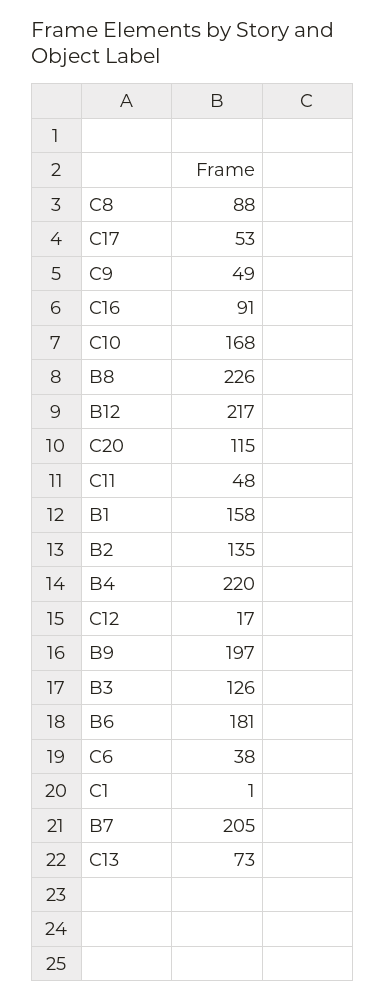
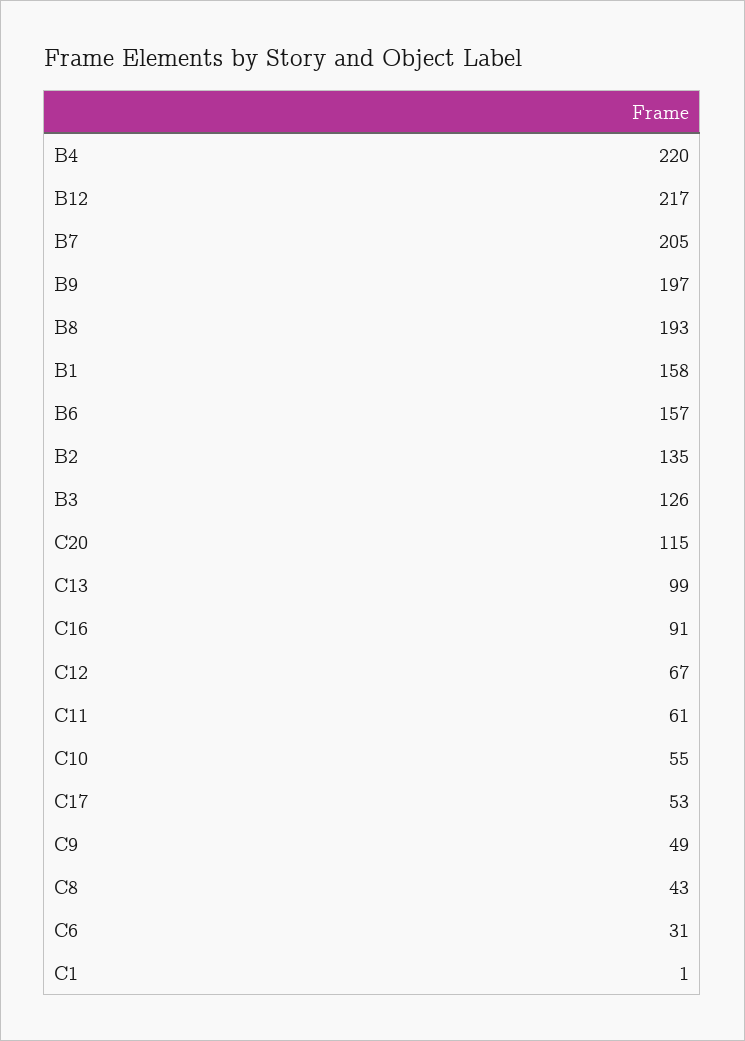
  {
-   "C8": 88,
+   "C8": 43,
    "C17": 53,
    "C9": 49,
    "C16": 91,
-   "C10": 168,
+   "C10": 55,
-   "B8": 226,
+   "B8": 193,
    "B12": 217,
    "C20": 115,
-   "C11": 48,
+   "C11": 61,
    "B1": 158,
    "B2": 135,
    "B4": 220,
-   "C12": 17,
+   "C12": 67,
    "B9": 197,
    "B3": 126,
-   "B6": 181,
+   "B6": 157,
-   "C6": 38,
+   "C6": 31,
    "C1": 1,
    "B7": 205,
-   "C13": 73
+   "C13": 99
  }

